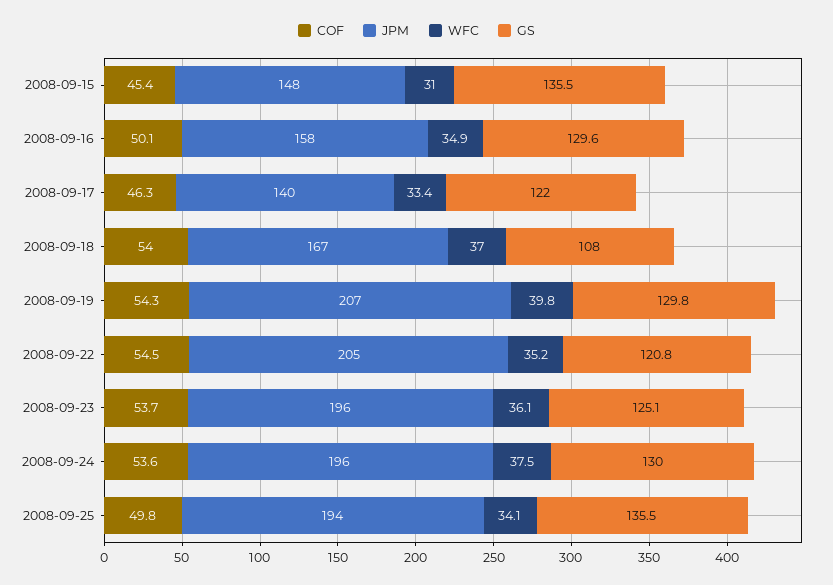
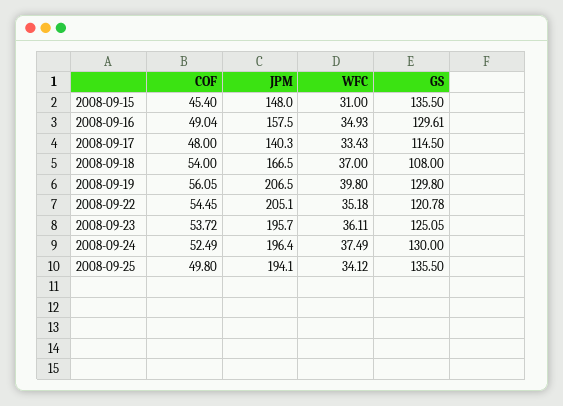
  {
    "COF": {
      "2008-09-15": 45.4,
-     "2008-09-16": 50.1,
+     "2008-09-16": 49.04,
-     "2008-09-17": 46.3,
+     "2008-09-17": 48,
      "2008-09-18": 54,
-     "2008-09-19": 54.3,
+     "2008-09-19": 56.05,
      "2008-09-22": 54.45,
      "2008-09-23": 53.72,
-     "2008-09-24": 53.6,
+     "2008-09-24": 52.49,
      "2008-09-25": 49.8
    },
    "JPM": {
      "2008-09-15": 148,
      "2008-09-16": 157.5,
      "2008-09-17": 140.3,
      "2008-09-18": 166.5,
      "2008-09-19": 206.5,
      "2008-09-22": 205.1,
      "2008-09-23": 195.7,
      "2008-09-24": 196.4,
      "2008-09-25": 194.1
    },
    "WFC": {
      "2008-09-15": 31,
      "2008-09-16": 34.93,
      "2008-09-17": 33.43,
      "2008-09-18": 37,
      "2008-09-19": 39.8,
      "2008-09-22": 35.18,
      "2008-09-23": 36.11,
      "2008-09-24": 37.49,
      "2008-09-25": 34.12
    },
    "GS": {
      "2008-09-15": 135.5,
      "2008-09-16": 129.61,
-     "2008-09-17": 122,
+     "2008-09-17": 114.5,
      "2008-09-18": 108,
      "2008-09-19": 129.8,
      "2008-09-22": 120.78,
      "2008-09-23": 125.05,
      "2008-09-24": 130,
      "2008-09-25": 135.5
    }
  }

